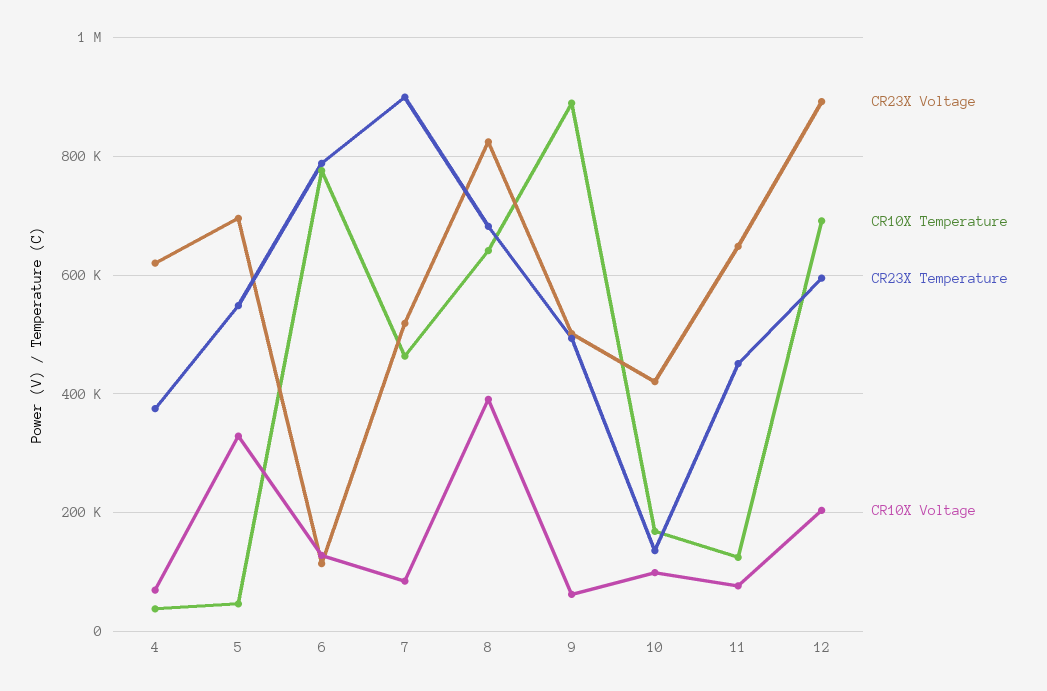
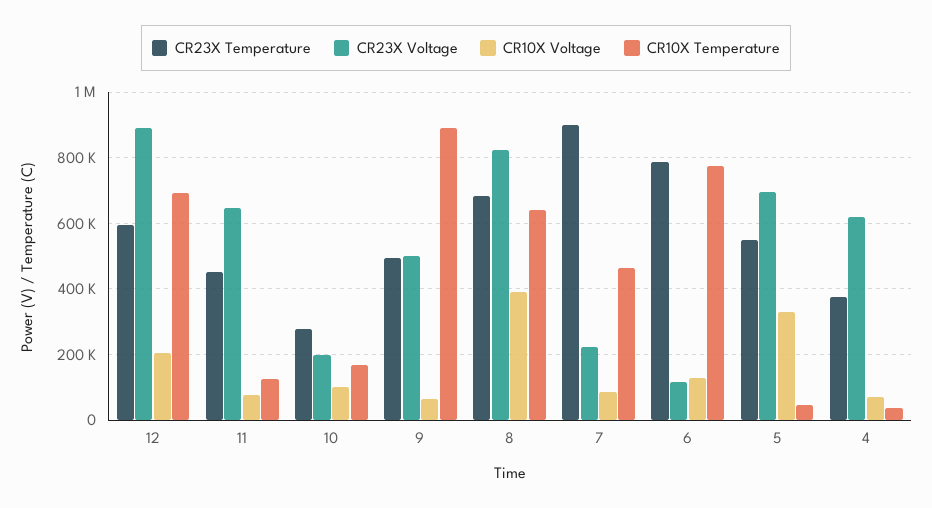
  {
    "CR23X Voltage": {
      "4": 620000,
      "5": 700000,
      "6": 120000,
-     "7": 520000,
+     "7": 220000,
      "8": 820000,
      "9": 500000,
-     "10": 420000,
+     "10": 200000,
      "11": 640000,
      "12": 900000
    },
    "CR10X Temperature": {
      "4": 40000,
      "5": 40000,
      "6": 780000,
      "7": 460000,
      "8": 640000,
      "9": 880000,
      "10": 160000,
      "11": 120000,
      "12": 700000
    },
    "CR23X Temperature": {
      "4": 380000,
      "5": 540000,
      "6": 780000,
      "7": 900000,
      "8": 680000,
      "9": 500000,
-     "10": 140000,
+     "10": 280000,
      "11": 460000,
      "12": 600000
    },
    "CR10X Voltage": {
      "4": 80000,
      "5": 320000,
      "6": 120000,
      "7": 80000,
      "8": 400000,
      "9": 60000,
      "10": 100000,
      "11": 80000,
      "12": 200000
    }
  }

